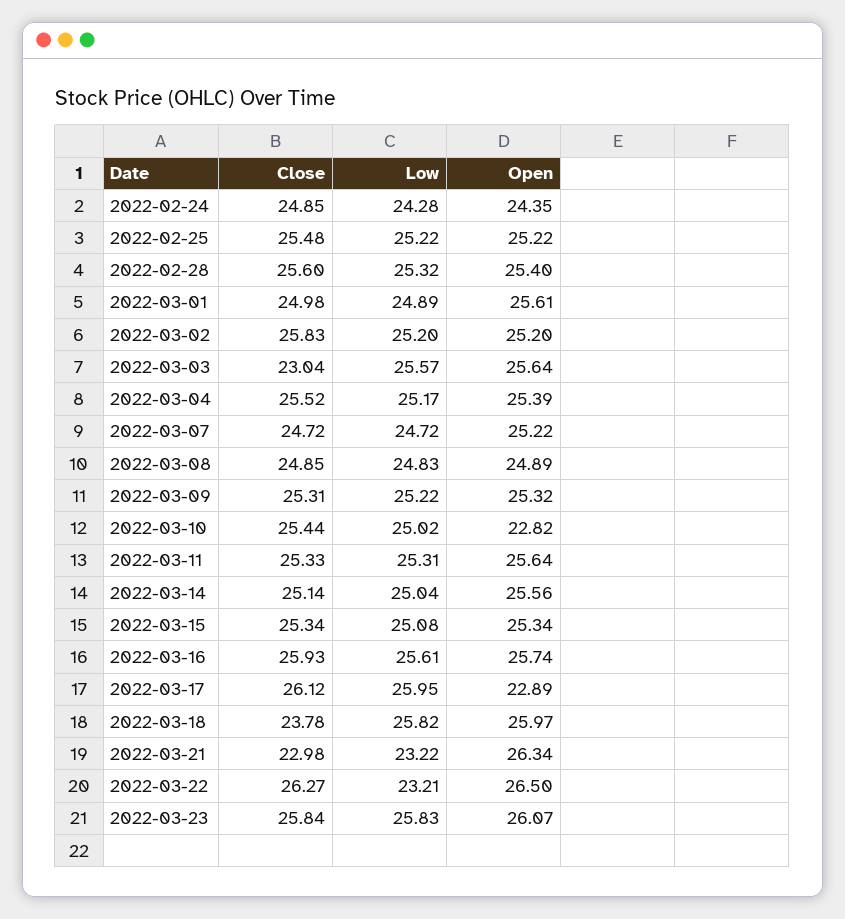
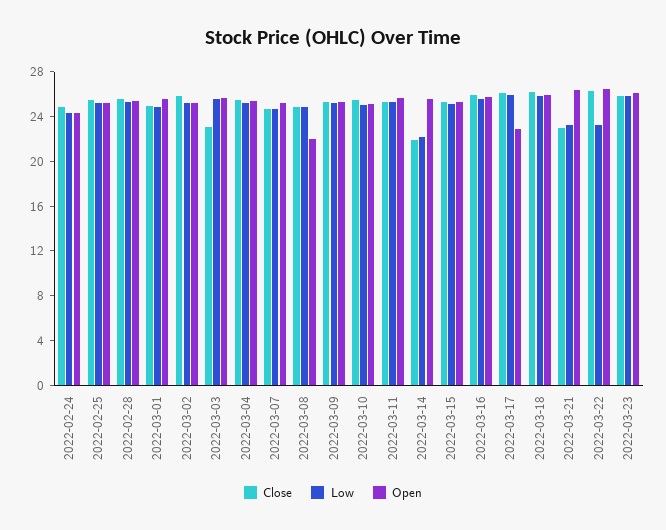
  {
    "Close": {
      "2022-02-24": 24.85,
      "2022-02-25": 25.48,
      "2022-02-28": 25.6,
      "2022-03-01": 24.98,
      "2022-03-02": 25.83,
      "2022-03-03": 23.04,
      "2022-03-04": 25.52,
      "2022-03-07": 24.72,
      "2022-03-08": 24.85,
      "2022-03-09": 25.31,
      "2022-03-10": 25.44,
      "2022-03-11": 25.33,
-     "2022-03-14": 25.14,
+     "2022-03-14": 22,
      "2022-03-15": 25.34,
      "2022-03-16": 25.93,
      "2022-03-17": 26.12,
-     "2022-03-18": 23.78,
+     "2022-03-18": 26,
      "2022-03-21": 22.98,
      "2022-03-22": 26.27,
      "2022-03-23": 25.84
    },
    "Low": {
      "2022-02-24": 24.28,
      "2022-02-25": 25.22,
      "2022-02-28": 25.32,
      "2022-03-01": 24.89,
      "2022-03-02": 25.2,
      "2022-03-03": 25.57,
      "2022-03-04": 25.17,
      "2022-03-07": 24.72,
      "2022-03-08": 24.83,
      "2022-03-09": 25.22,
      "2022-03-10": 25.02,
      "2022-03-11": 25.31,
-     "2022-03-14": 25.04,
+     "2022-03-14": 22,
      "2022-03-15": 25.08,
      "2022-03-16": 25.61,
      "2022-03-17": 25.95,
      "2022-03-18": 25.82,
      "2022-03-21": 23.22,
      "2022-03-22": 23.21,
      "2022-03-23": 25.83
    },
    "Open": {
      "2022-02-24": 24.35,
      "2022-02-25": 25.22,
      "2022-02-28": 25.4,
      "2022-03-01": 25.61,
      "2022-03-02": 25.2,
      "2022-03-03": 25.64,
      "2022-03-04": 25.39,
      "2022-03-07": 25.22,
-     "2022-03-08": 24.89,
+     "2022-03-08": 22,
      "2022-03-09": 25.32,
-     "2022-03-10": 22.82,
+     "2022-03-10": 25,
      "2022-03-11": 25.64,
      "2022-03-14": 25.56,
      "2022-03-15": 25.34,
      "2022-03-16": 25.74,
      "2022-03-17": 22.89,
      "2022-03-18": 25.97,
      "2022-03-21": 26.34,
      "2022-03-22": 26.5,
      "2022-03-23": 26.07
    }
  }

